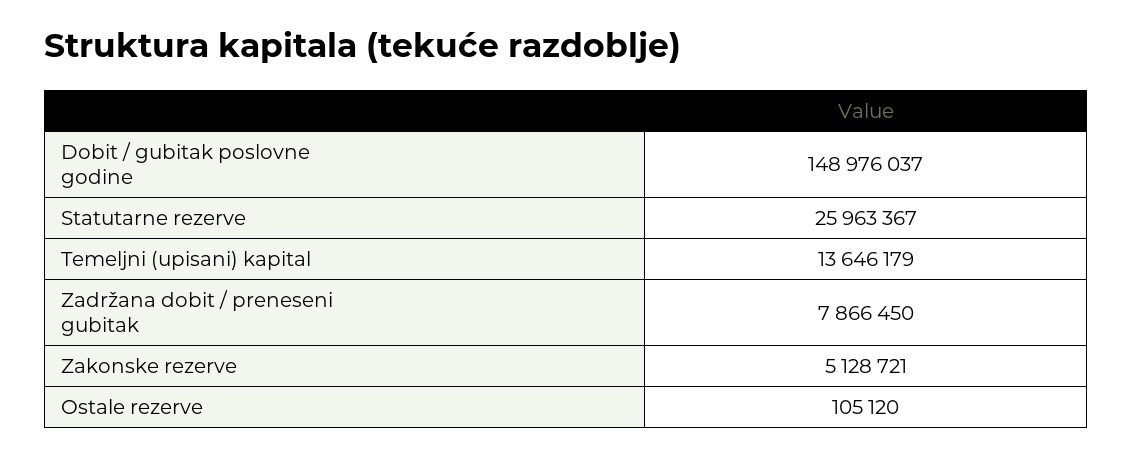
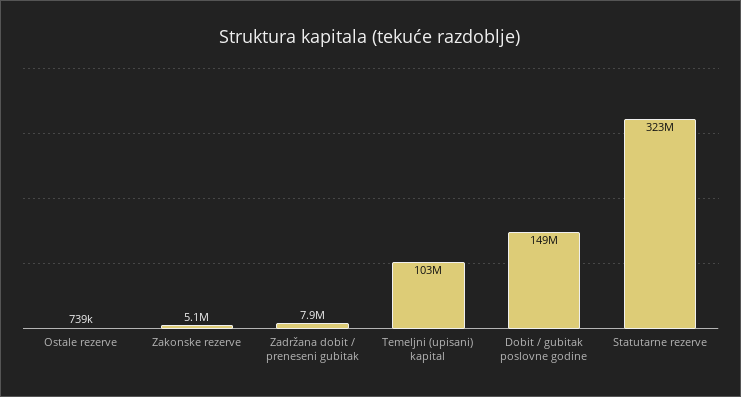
  {
    "Dobit / gubitak poslovne godine": 148976037,
-   "Statutarne rezerve": 25963367,
+   "Statutarne rezerve": 323000000,
-   "Temeljni (upisani) kapital": 13646179,
+   "Temeljni (upisani) kapital": 103000000,
    "Zadržana dobit / preneseni gubitak": 7866450,
    "Zakonske rezerve": 5128721,
-   "Ostale rezerve": 105120
+   "Ostale rezerve": 739000
  }

